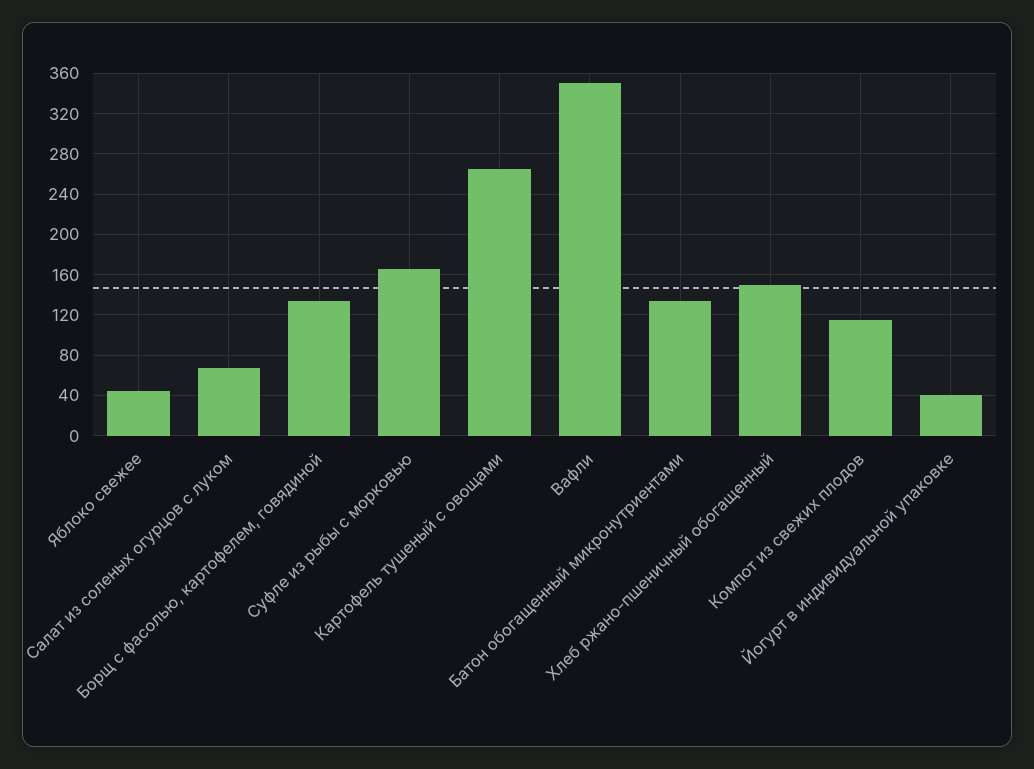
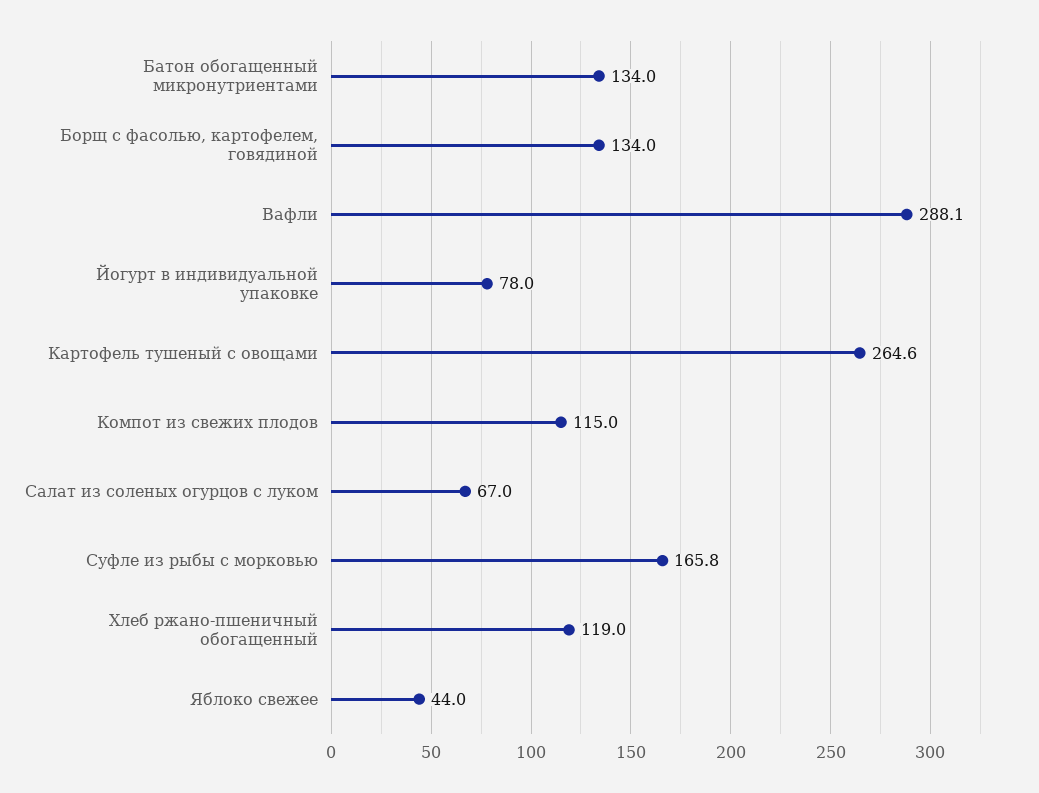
  {
    "Яблоко свежее": 44,
    "Салат из соленых огурцов с луком": 67,
    "Борщ с фасолью, картофелем, говядиной": 134,
    "Суфле из рыбы с морковью": 165.8,
    "Картофель тушеный с овощами": 264.6,
-   "Вафли": 350,
+   "Вафли": 288.1,
    "Батон обогащенный микронутриентами": 134,
-   "Хлеб ржано-пшеничный обогащенный": 150,
+   "Хлеб ржано-пшеничный обогащенный": 119,
    "Компот из свежих плодов": 115,
-   "Йогурт в индивидуальной упаковке": 40
+   "Йогурт в индивидуальной упаковке": 78
  }

